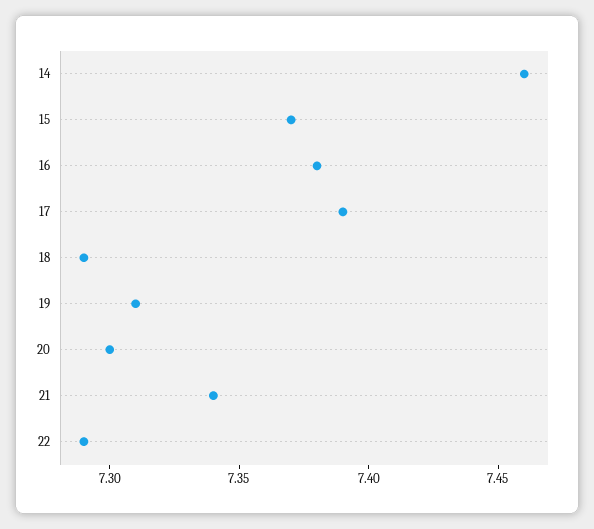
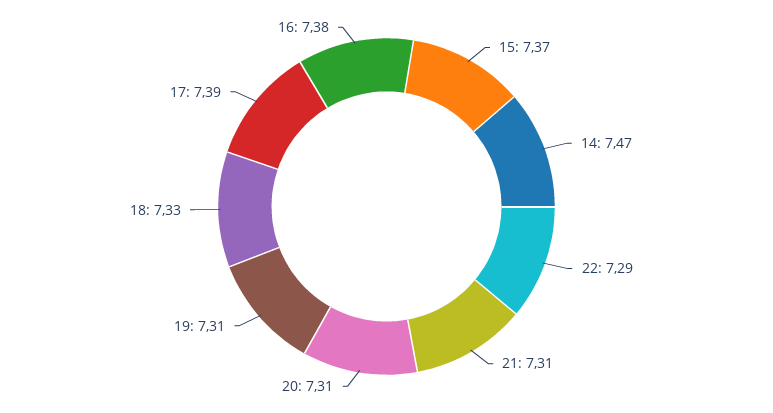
  {
-   "14": 7.46,
+   "14": 7.47,
    "15": 7.37,
    "16": 7.38,
    "17": 7.39,
-   "18": 7.29,
+   "18": 7.33,
    "19": 7.31,
-   "20": 7.3,
+   "20": 7.31,
-   "21": 7.34,
+   "21": 7.31,
    "22": 7.29
  }

